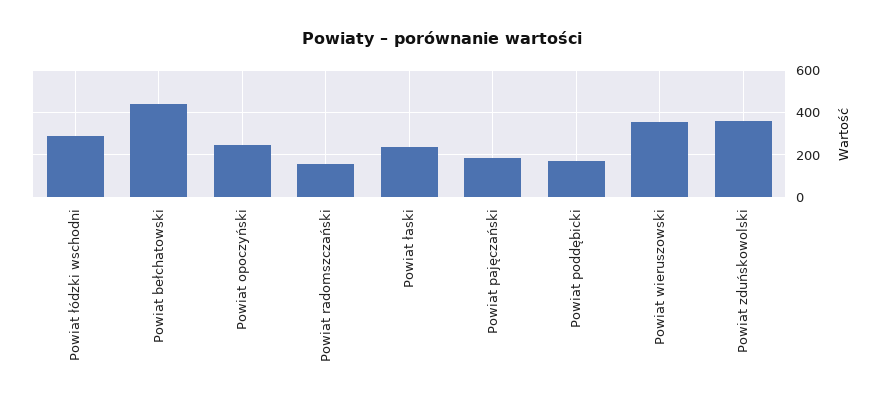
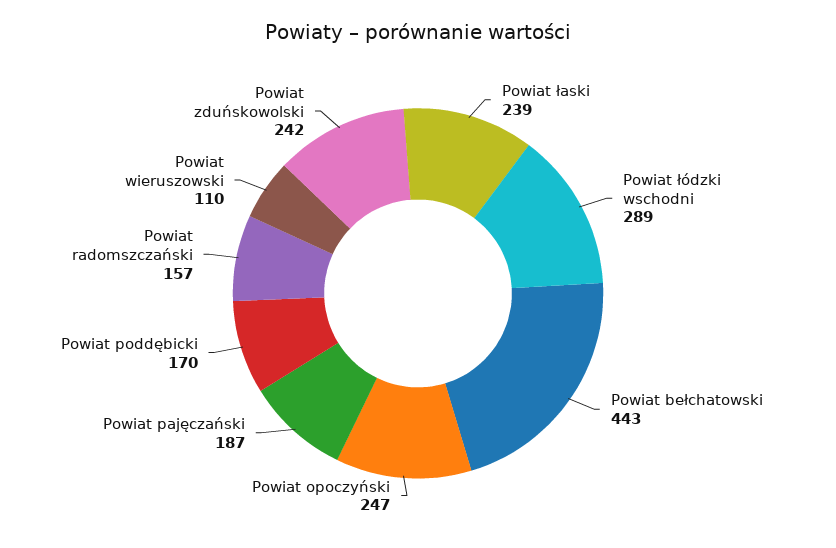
  {
    "Powiat łódzki wschodni": 289,
    "Powiat bełchatowski": 443,
    "Powiat opoczyński": 247,
    "Powiat radomszczański": 157,
    "Powiat łaski": 239,
    "Powiat pajęczański": 187,
    "Powiat poddębicki": 170,
-   "Powiat wieruszowski": 350,
+   "Powiat wieruszowski": 110,
-   "Powiat zduńskowolski": 350
+   "Powiat zduńskowolski": 242
  }

